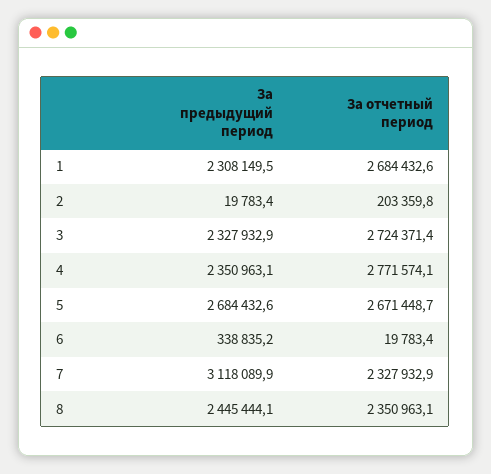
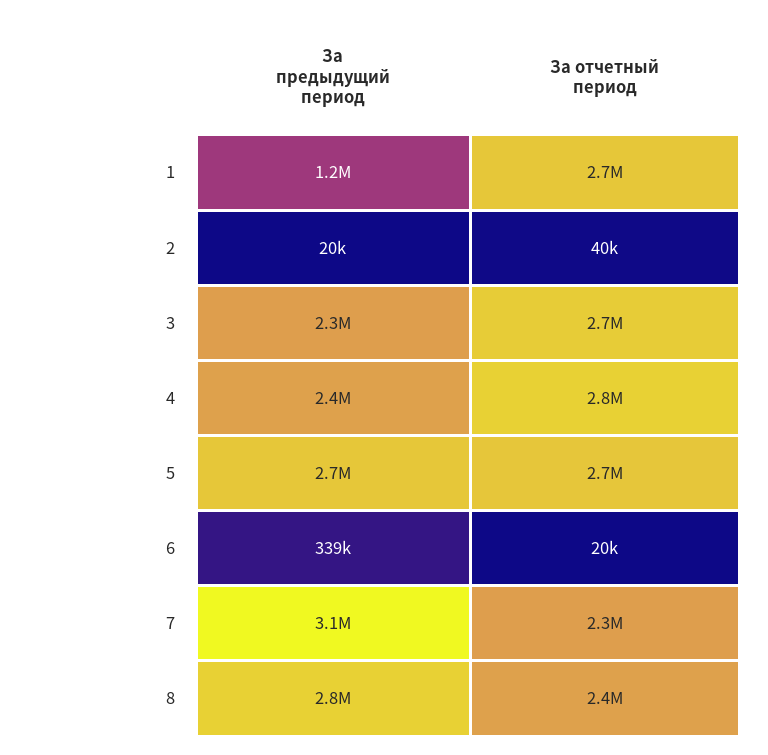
  {
    "За предыдущий период": {
-     "1": 2308149.5,
+     "1": 1200000,
      "2": 19783.4,
      "3": 2327932.9,
      "4": 2350963.1,
      "5": 2684432.6,
      "6": 338835.2,
      "7": 3118089.9,
-     "8": 2445444.1
+     "8": 2800000
    },
    "За отчетный период": {
      "1": 2684432.6,
-     "2": 203359.8,
+     "2": 40000,
      "3": 2724371.4,
      "4": 2771574.1,
      "5": 2671448.7,
      "6": 19783.4,
      "7": 2327932.9,
      "8": 2350963.1
    }
  }

